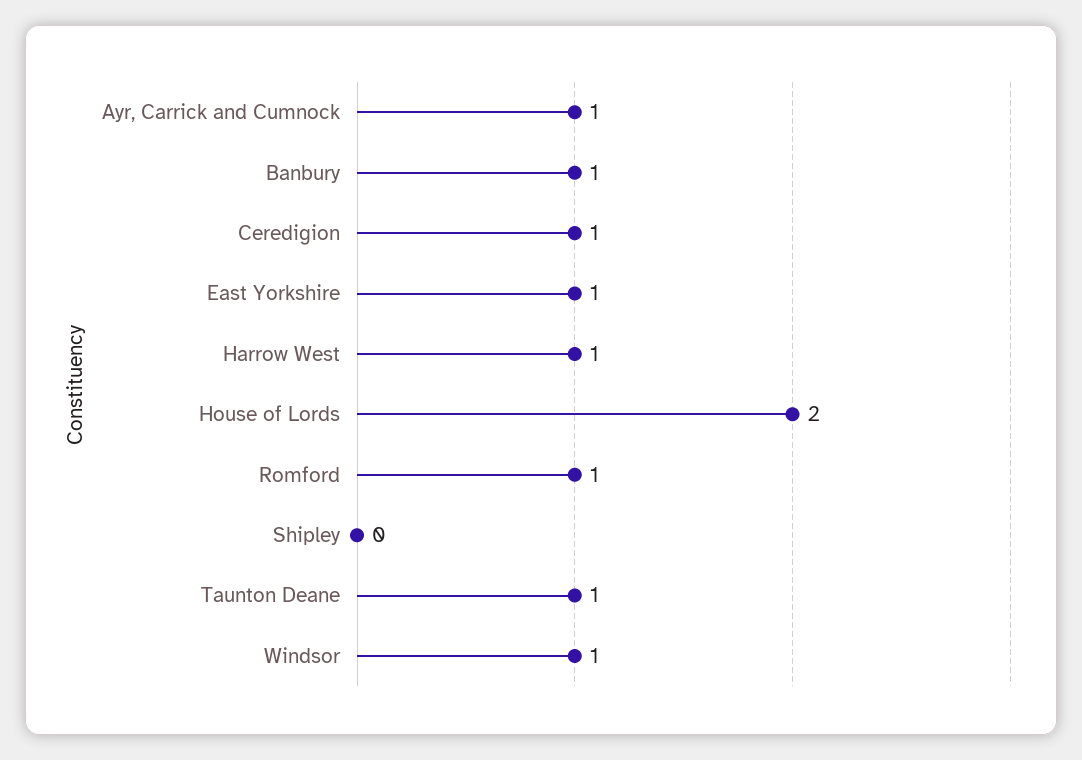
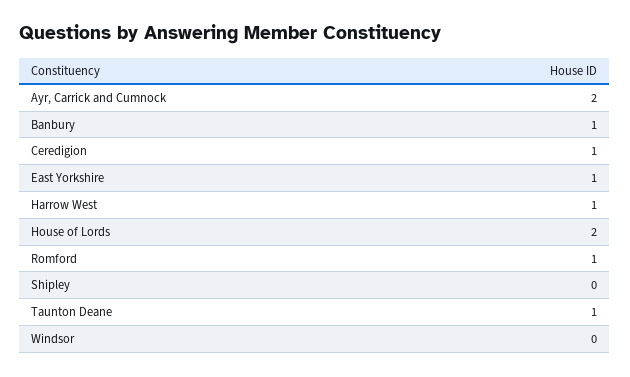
  {
-   "Ayr, Carrick and Cumnock": 1,
+   "Ayr, Carrick and Cumnock": 2,
    "Banbury": 1,
    "Ceredigion": 1,
    "East Yorkshire": 1,
    "Harrow West": 1,
    "House of Lords": 2,
    "Romford": 1,
    "Shipley": 0,
    "Taunton Deane": 1,
-   "Windsor": 1
+   "Windsor": 0
  }

